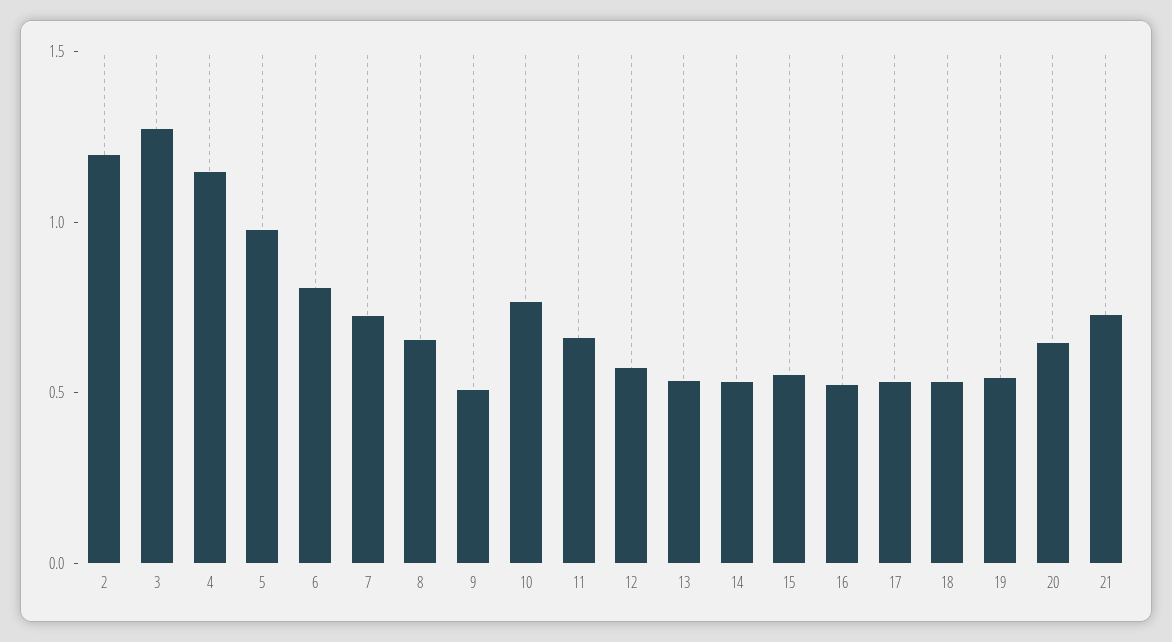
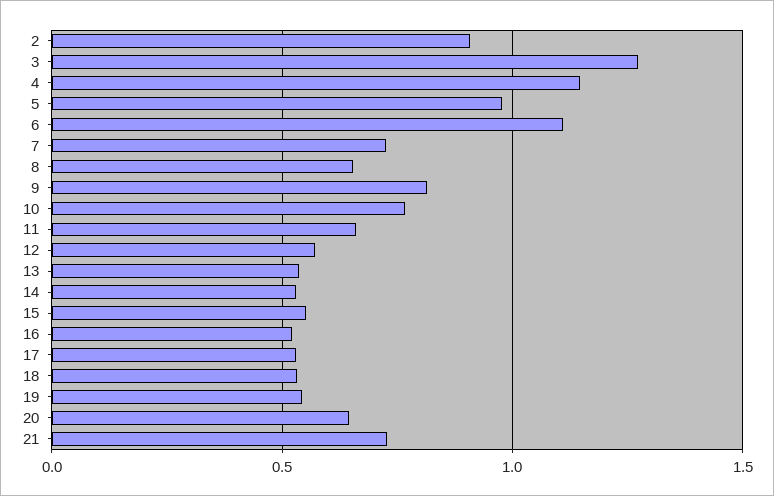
  {
-   "2": 1.2,
+   "2": 0.9,
    "3": 1.25,
    "4": 1.15,
    "5": 1,
-   "6": 0.8,
+   "6": 1.1,
    "7": 0.75,
    "8": 0.65,
-   "9": 0.5,
+   "9": 0.8,
    "10": 0.75,
    "11": 0.65,
    "12": 0.55,
    "13": 0.55,
    "14": 0.55,
    "15": 0.55,
    "16": 0.5,
    "17": 0.55,
    "18": 0.55,
    "19": 0.55,
    "20": 0.65,
    "21": 0.75
  }

